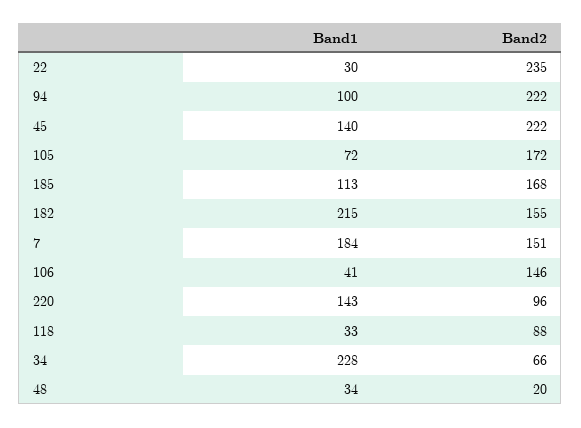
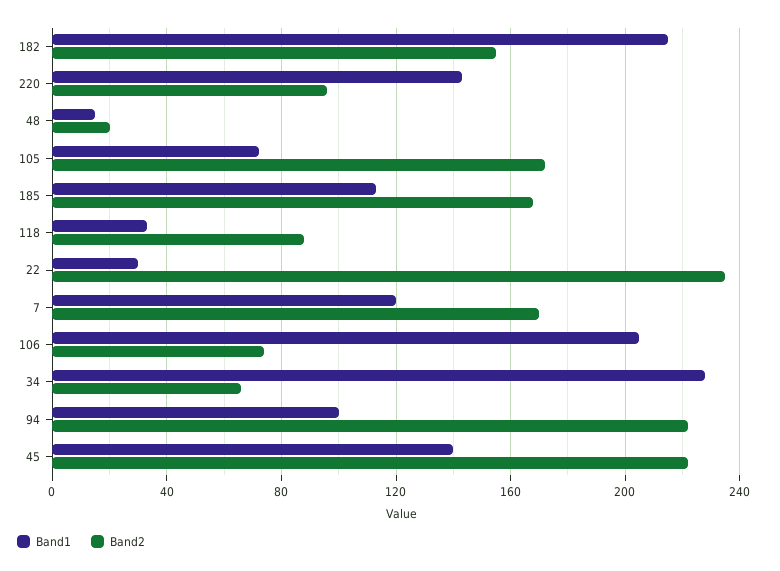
  {
    "Band1": {
      "22": 30,
      "94": 100,
      "45": 140,
      "105": 72,
      "185": 113,
      "182": 215,
-     "7": 184,
+     "7": 120,
-     "106": 41,
+     "106": 205,
      "220": 143,
      "118": 33,
      "34": 228,
-     "48": 34
+     "48": 15
    },
    "Band2": {
      "22": 235,
      "94": 222,
      "45": 222,
      "105": 172,
      "185": 168,
      "182": 155,
-     "7": 151,
+     "7": 170,
-     "106": 146,
+     "106": 75,
      "220": 96,
      "118": 88,
      "34": 66,
      "48": 20
    }
  }

